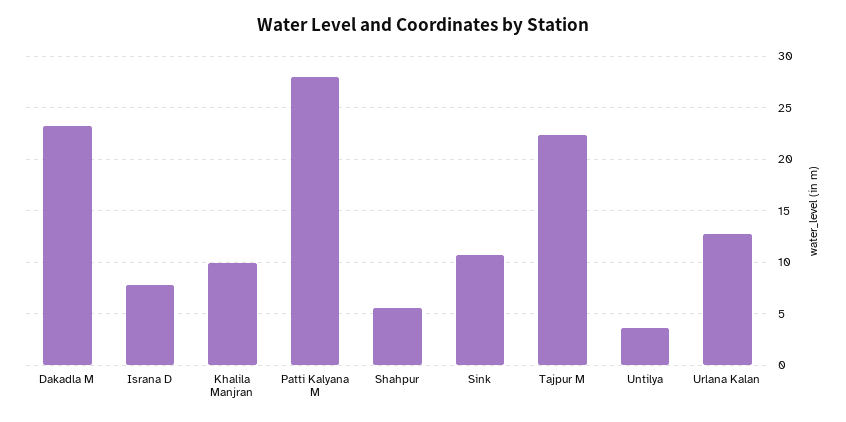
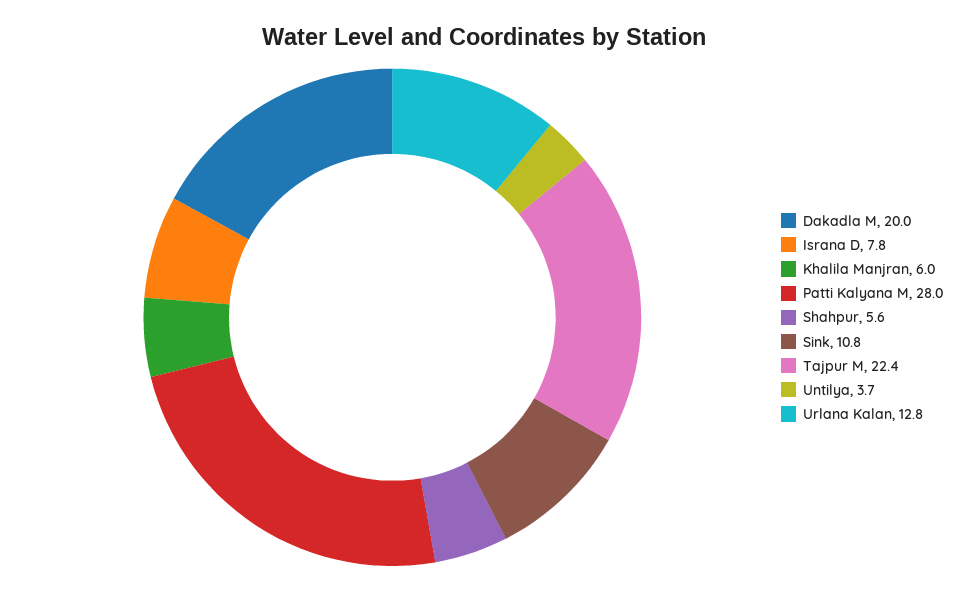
  {
-   "Dakadla M": 23,
+   "Dakadla M": 20,
    "Israna D": 7.8,
-   "Khalila Manjran": 10,
+   "Khalila Manjran": 6,
    "Patti Kalyana M": 28,
    "Shahpur": 5.6,
    "Sink": 10.8,
    "Tajpur M": 22.4,
    "Untilya": 3.7,
    "Urlana Kalan": 12.8
  }

